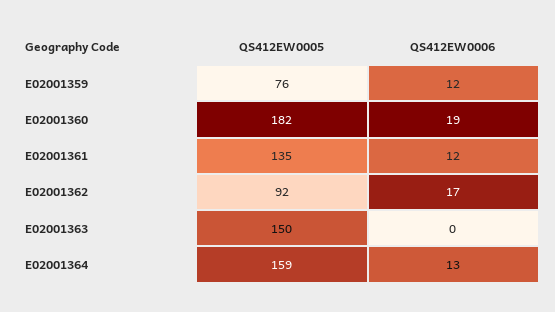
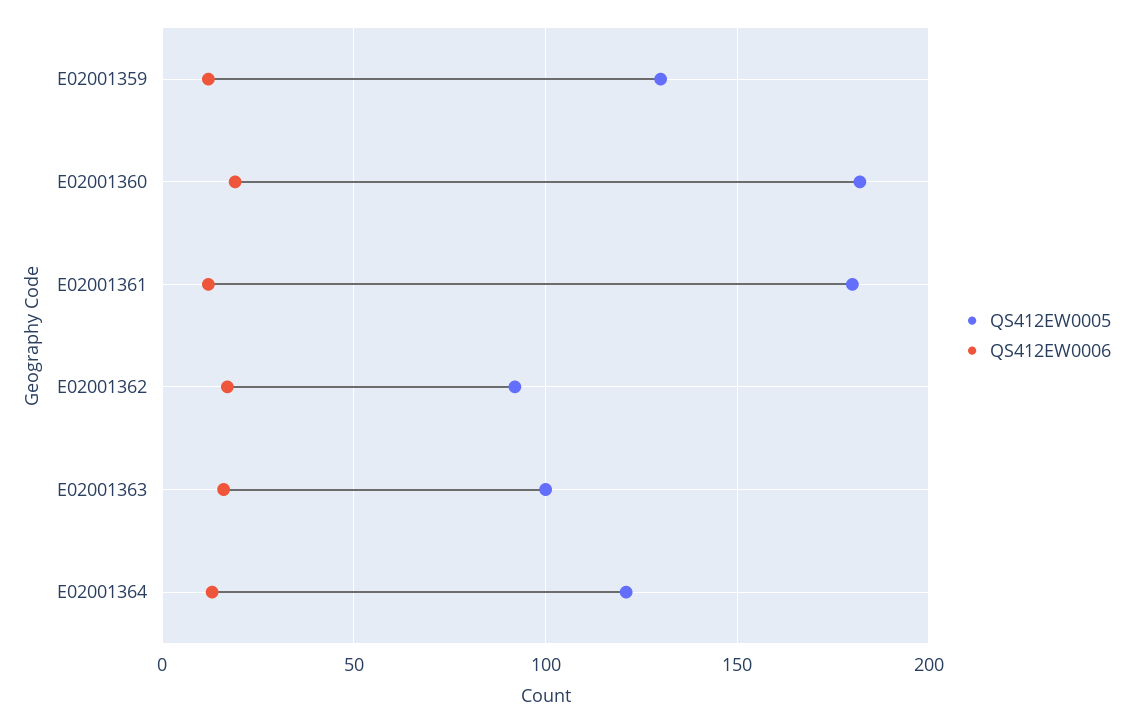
  {
    "QS412EW0005": {
-     "E02001359": 76,
+     "E02001359": 130,
      "E02001360": 182,
-     "E02001361": 135,
+     "E02001361": 180,
      "E02001362": 92,
-     "E02001363": 150,
+     "E02001363": 100,
-     "E02001364": 159
+     "E02001364": 120
    },
    "QS412EW0006": {
      "E02001359": 12,
      "E02001360": 19,
      "E02001361": 12,
      "E02001362": 17,
-     "E02001363": 0,
+     "E02001363": 15,
      "E02001364": 13
    }
  }

